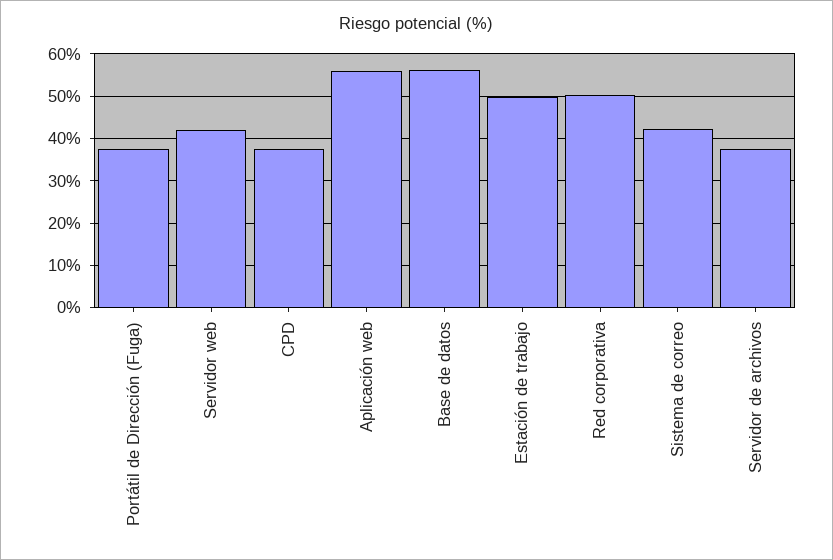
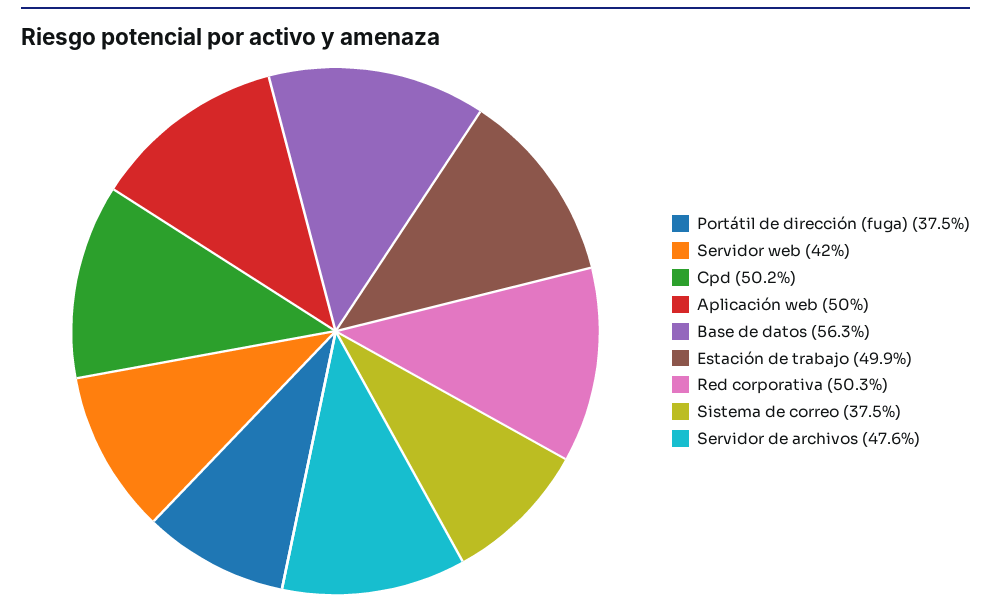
  {
    "Portátil de Dirección (Fuga)": 37.5,
    "Servidor web": 42,
-   "CPD": 38,
+   "CPD": 50.2,
-   "Aplicación web": 56,
+   "Aplicación web": 50,
    "Base de datos": 56.3,
    "Estación de trabajo": 49.9,
    "Red corporativa": 50.3,
-   "Sistema de correo": 42,
+   "Sistema de correo": 37.5,
-   "Servidor de archivos": 38
+   "Servidor de archivos": 47.6
  }

